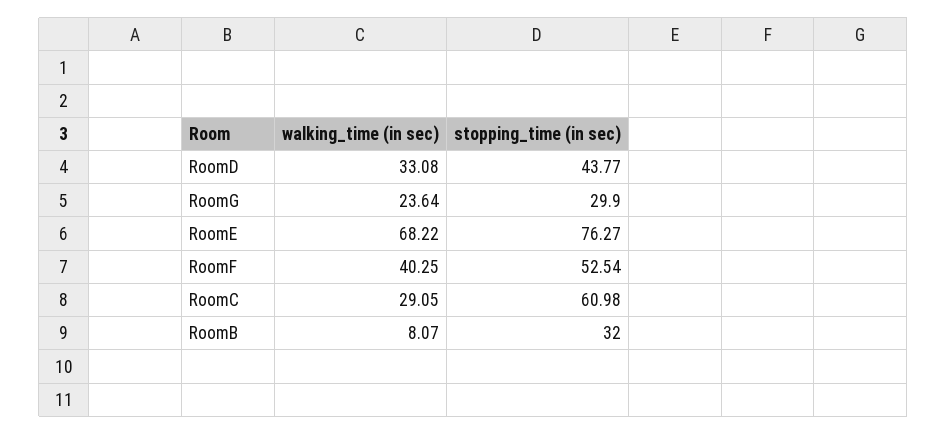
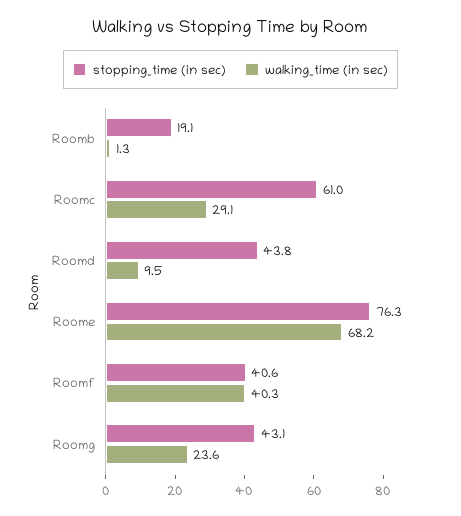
  {
    "walking_time (in sec)": {
-     "RoomD": 33.08,
+     "RoomD": 9.5,
      "RoomG": 23.64,
      "RoomE": 68.22,
      "RoomF": 40.25,
      "RoomC": 29.05,
-     "RoomB": 8.07
+     "RoomB": 1.3
    },
    "stopping_time (in sec)": {
      "RoomD": 43.77,
-     "RoomG": 29.9,
+     "RoomG": 43.1,
      "RoomE": 76.27,
-     "RoomF": 52.54,
+     "RoomF": 40.6,
      "RoomC": 60.98,
-     "RoomB": 32
+     "RoomB": 19.1
    }
  }

